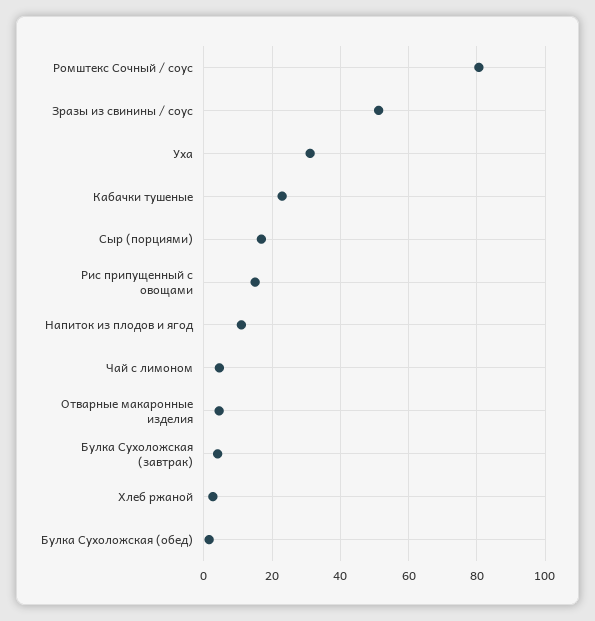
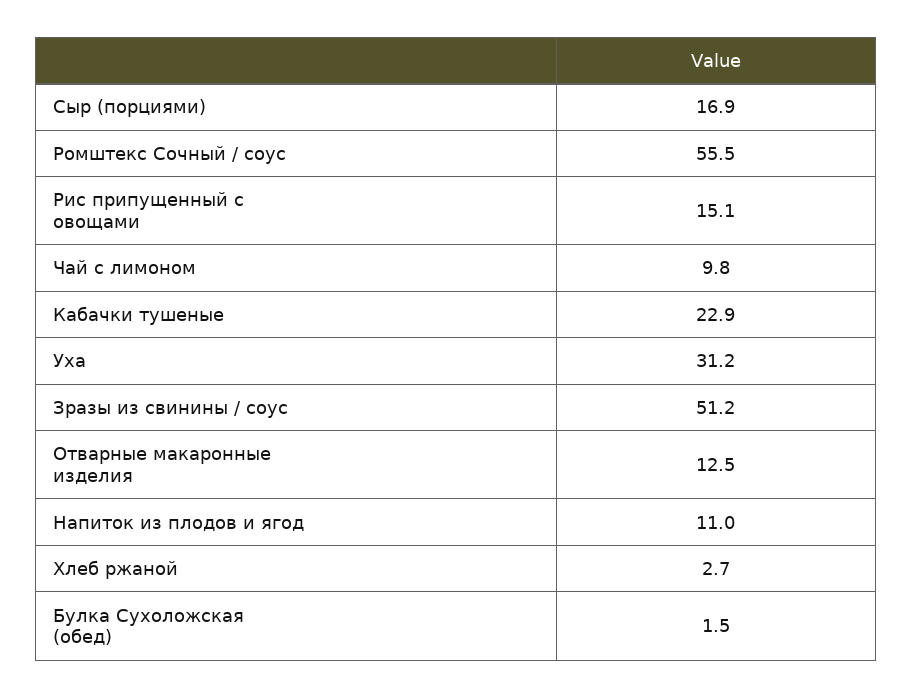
  {
-   "Ромштекс Сочный / соус": 80,
+   "Ромштекс Сочный / соус": 55.5,
    "Зразы из свинины / соус": 51.2,
    "Уха": 31.2,
    "Кабачки тушеные": 22.9,
    "Сыр (порциями)": 16.9,
    "Рис припущенный с овощами": 15.1,
    "Напиток из плодов и ягод": 11,
-   "Чай с лимоном": 4,
+   "Чай с лимоном": 9.8,
-   "Отварные макаронные изделия": 4,
+   "Отварные макаронные изделия": 12.5,
-   "Булка Сухоложская (завтрак)": 4,
    "Хлеб ржаной": 2.7,
    "Булка Сухоложская (обед)": 1.5
  }

